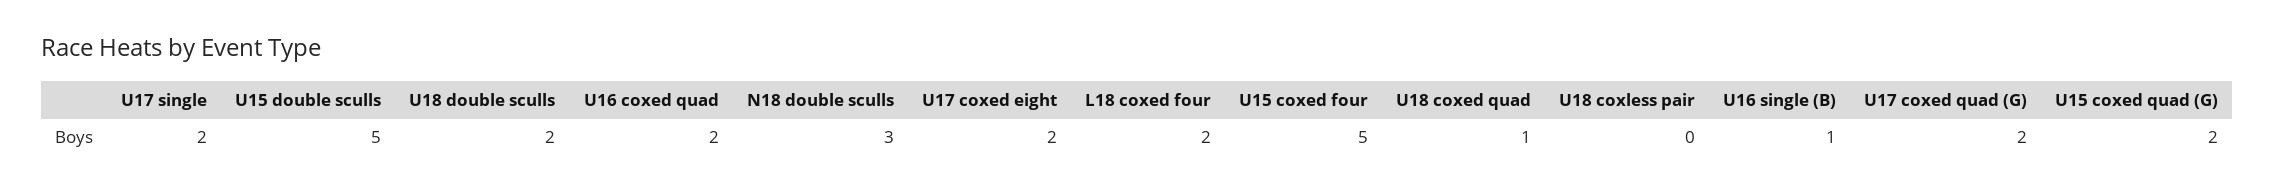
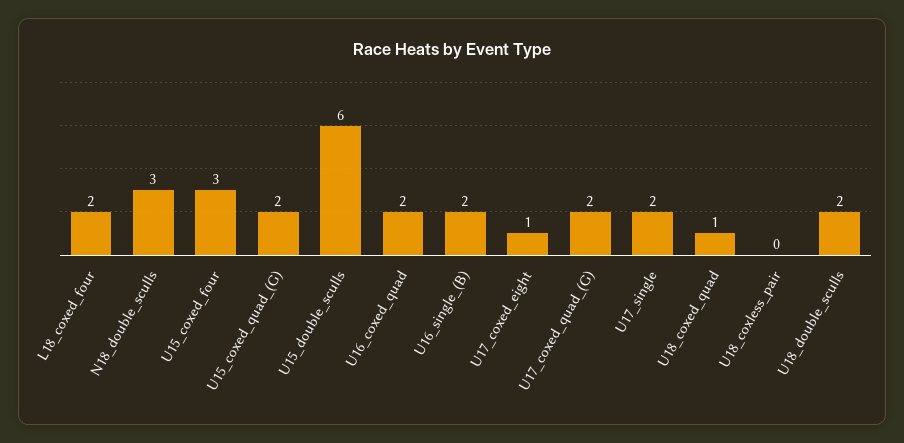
  {
    "U17 single": 2,
-   "U15 double sculls": 5,
+   "U15 double sculls": 6,
    "U18 double sculls": 2,
    "U16 coxed quad": 2,
    "N18 double sculls": 3,
-   "U17 coxed eight": 2,
+   "U17 coxed eight": 1,
    "L18 coxed four": 2,
-   "U15 coxed four": 5,
+   "U15 coxed four": 3,
    "U18 coxed quad": 1,
    "U18 coxless pair": 0,
-   "U16 single (B)": 1,
+   "U16 single (B)": 2,
    "U17 coxed quad (G)": 2,
    "U15 coxed quad (G)": 2
  }

